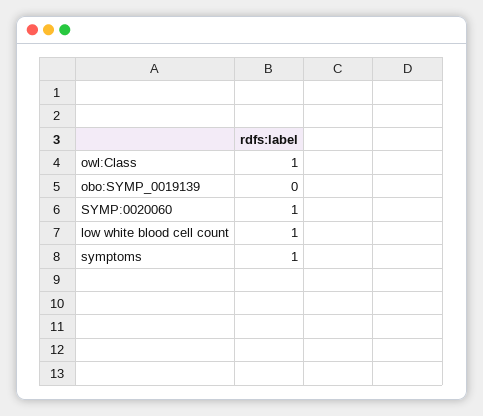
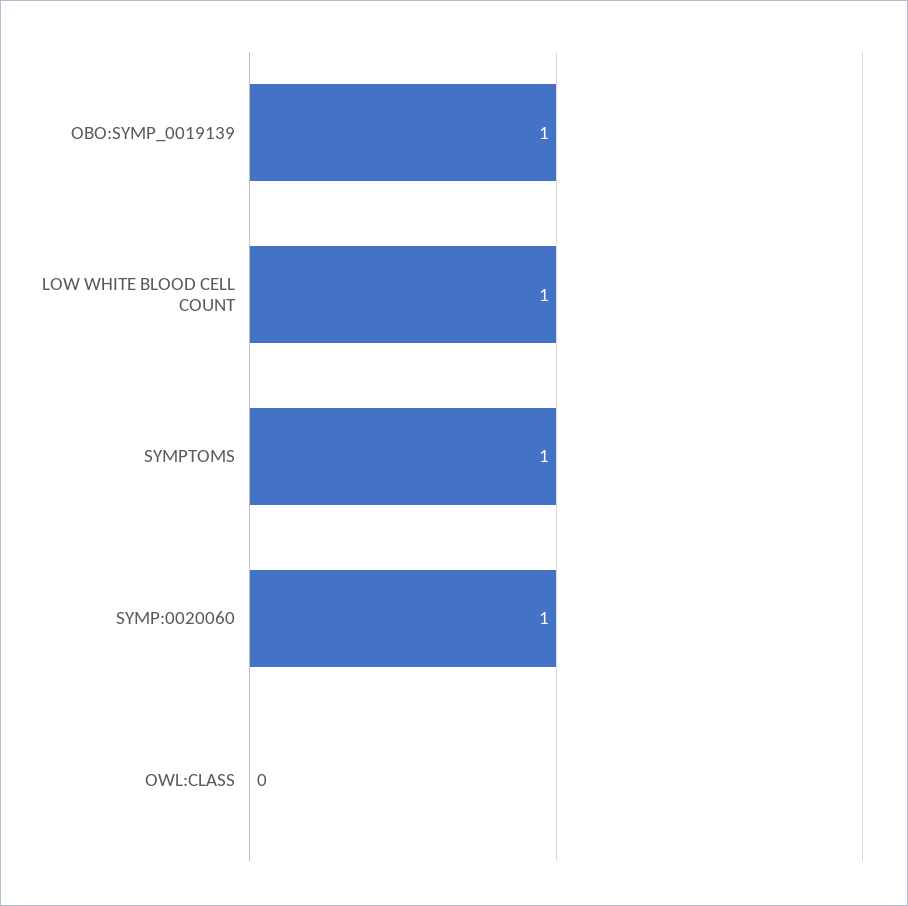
  {
-   "owl:Class": 1,
+   "owl:Class": 0,
-   "obo:SYMP_0019139": 0,
+   "obo:SYMP_0019139": 1,
    "SYMP:0020060": 1,
    "low white blood cell count": 1,
    "symptoms": 1
  }

